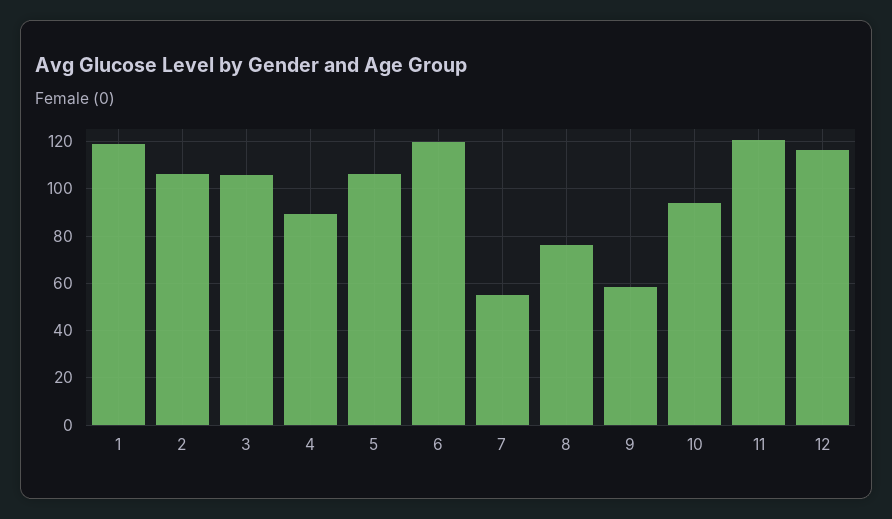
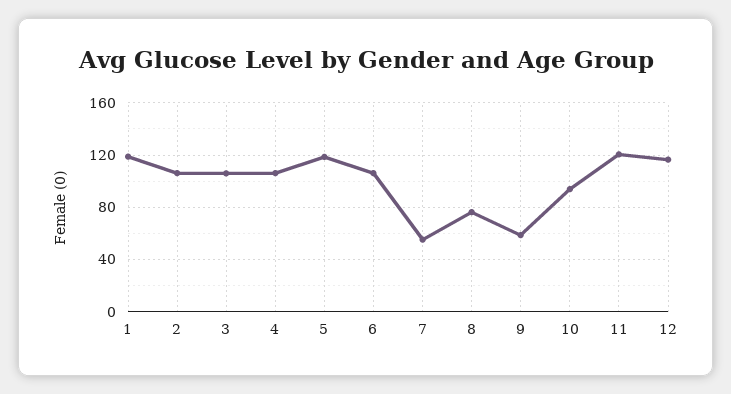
  {
    "1": 120,
    "2": 105,
    "3": 105,
-   "4": 90,
+   "4": 105,
-   "5": 105,
+   "5": 120,
-   "6": 120,
+   "6": 105,
    "7": 55,
    "8": 75,
    "9": 60,
    "10": 95,
    "11": 120,
    "12": 115
  }

